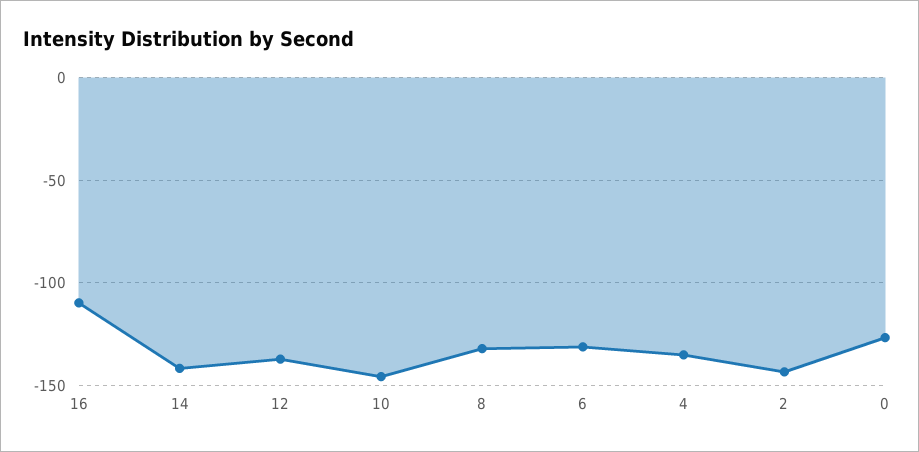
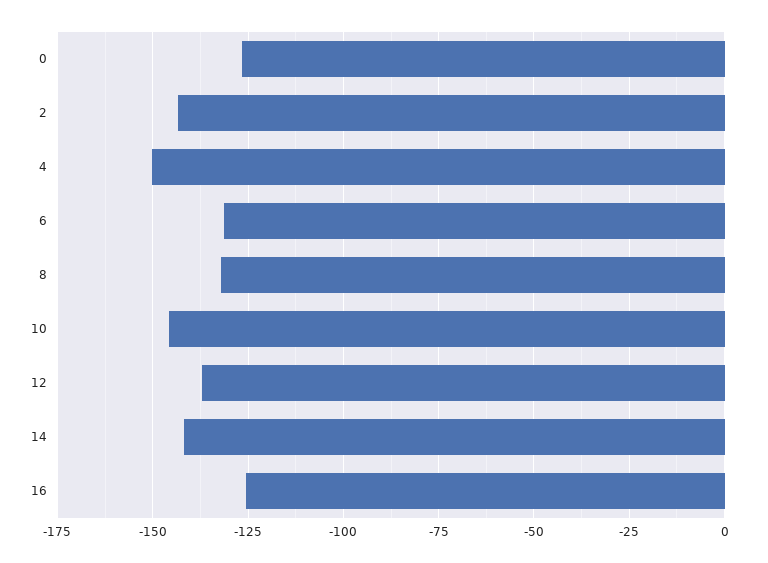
  {
-   "16": -110,
+   "16": -125,
    "14": -142.5,
    "12": -137.5,
    "10": -145,
    "8": -132.5,
    "6": -132.5,
-   "4": -135,
+   "4": -150,
    "2": -142.5,
    "0": -127.5
  }

